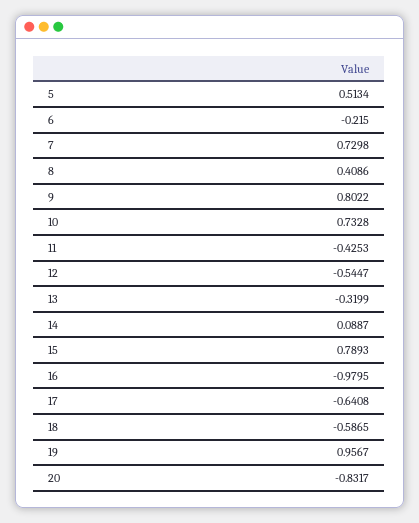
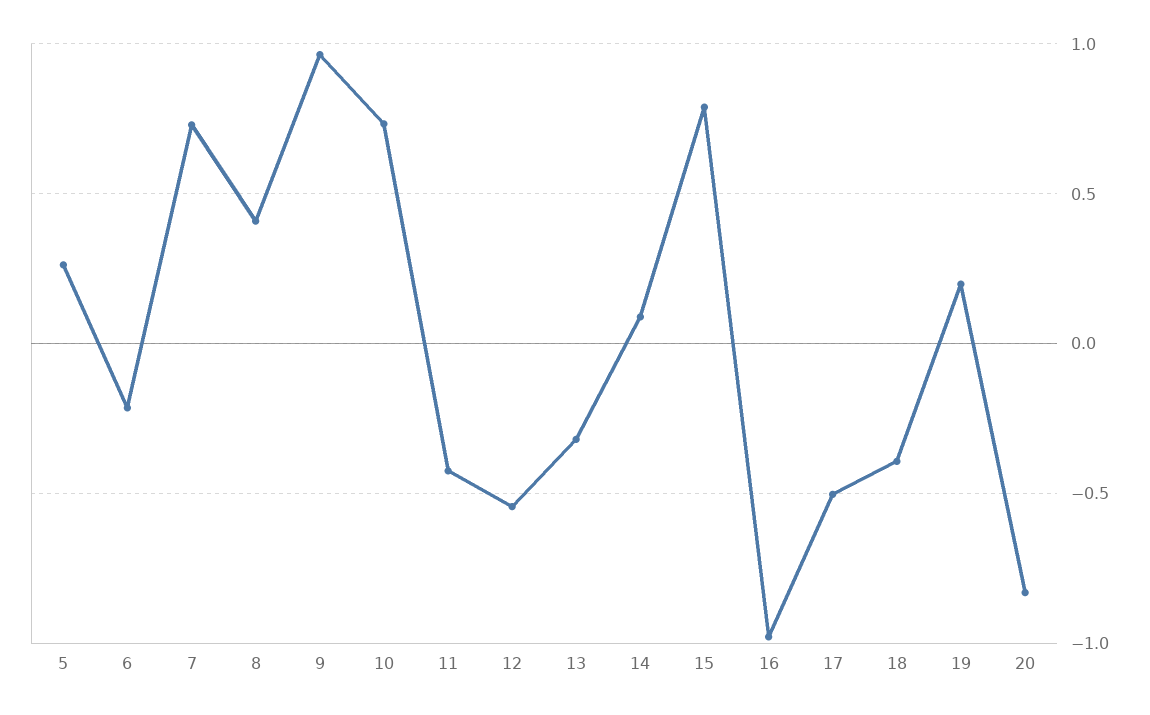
  {
-   "5": 0.5134,
+   "5": 0.25,
    "6": -0.215,
    "7": 0.7298,
    "8": 0.4086,
-   "9": 0.8022,
+   "9": 0.95,
    "10": 0.7328,
    "11": -0.4253,
    "12": -0.5447,
    "13": -0.3199,
    "14": 0.0887,
    "15": 0.7893,
    "16": -0.9795,
-   "17": -0.6408,
+   "17": -0.5,
-   "18": -0.5865,
+   "18": -0.4,
-   "19": 0.9567,
+   "19": 0.2,
    "20": -0.8317
  }

